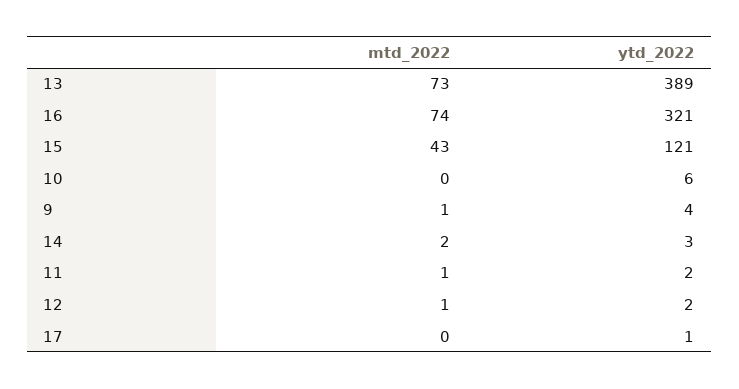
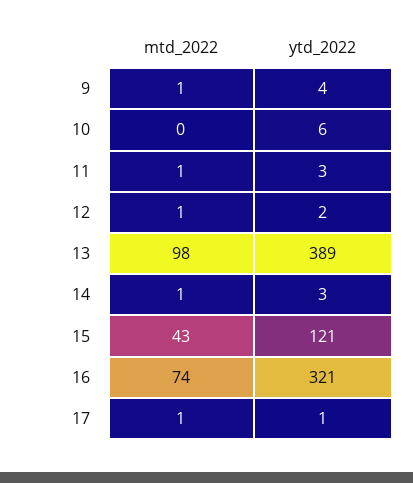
  {
    "mtd_2022": {
-     "13": 73,
+     "13": 98,
      "16": 74,
      "15": 43,
      "10": 0,
      "9": 1,
-     "14": 2,
+     "14": 1,
      "11": 1,
      "12": 1,
-     "17": 0
+     "17": 1
    },
    "ytd_2022": {
      "13": 389,
      "16": 321,
      "15": 121,
      "10": 6,
      "9": 4,
      "14": 3,
-     "11": 2,
+     "11": 3,
      "12": 2,
      "17": 1
    }
  }

